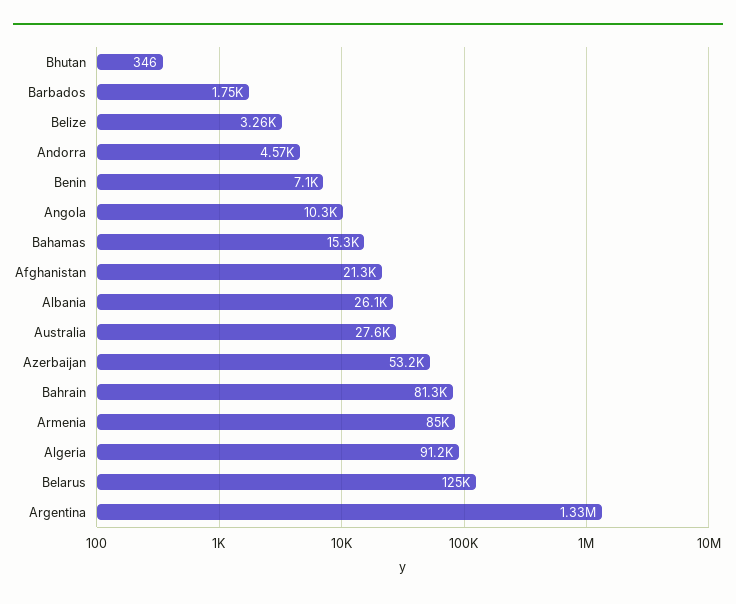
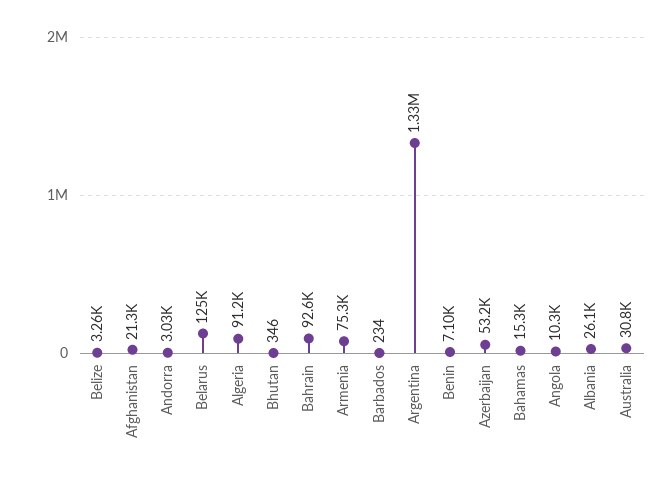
  {
    "Bhutan": 346,
-   "Barbados": 1750,
+   "Barbados": 234,
    "Belize": 3260,
-   "Andorra": 4570,
+   "Andorra": 3030,
    "Benin": 7100,
    "Angola": 10300,
    "Bahamas": 15300,
    "Afghanistan": 21300,
    "Albania": 26100,
-   "Australia": 27600,
+   "Australia": 30800,
    "Azerbaijan": 53200,
-   "Bahrain": 81300,
+   "Bahrain": 92600,
-   "Armenia": 85000,
+   "Armenia": 75300,
    "Algeria": 91200,
    "Belarus": 125000,
    "Argentina": 1330000
  }

